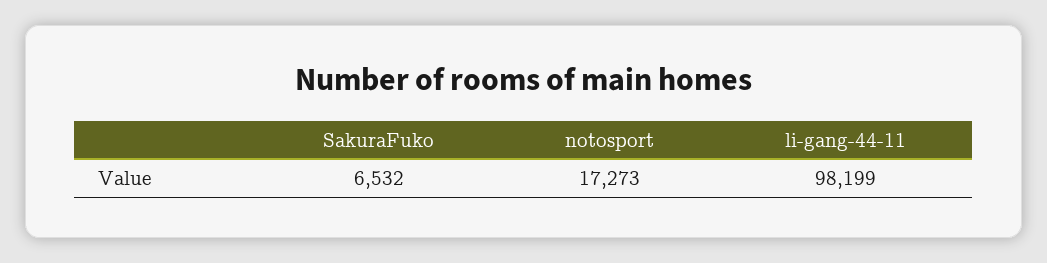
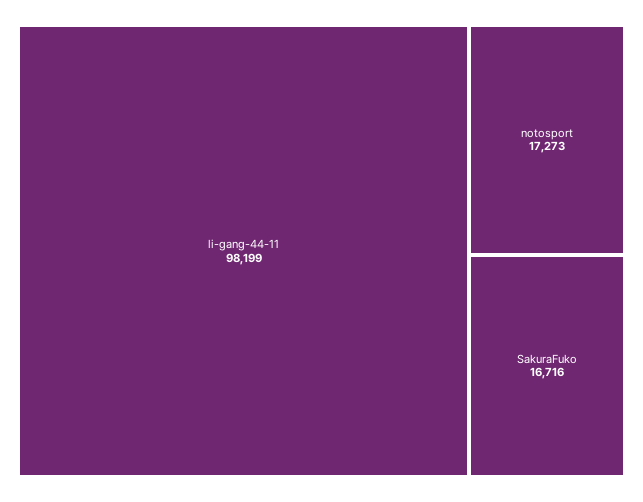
  {
-   "SakuraFuko": 6532,
+   "SakuraFuko": 16716,
    "notosport": 17273,
    "li-gang-44-11": 98199
  }

